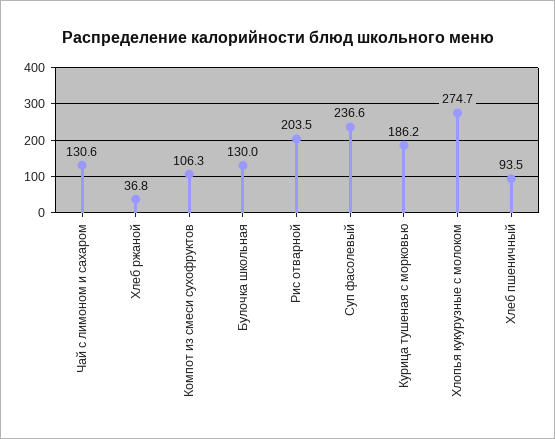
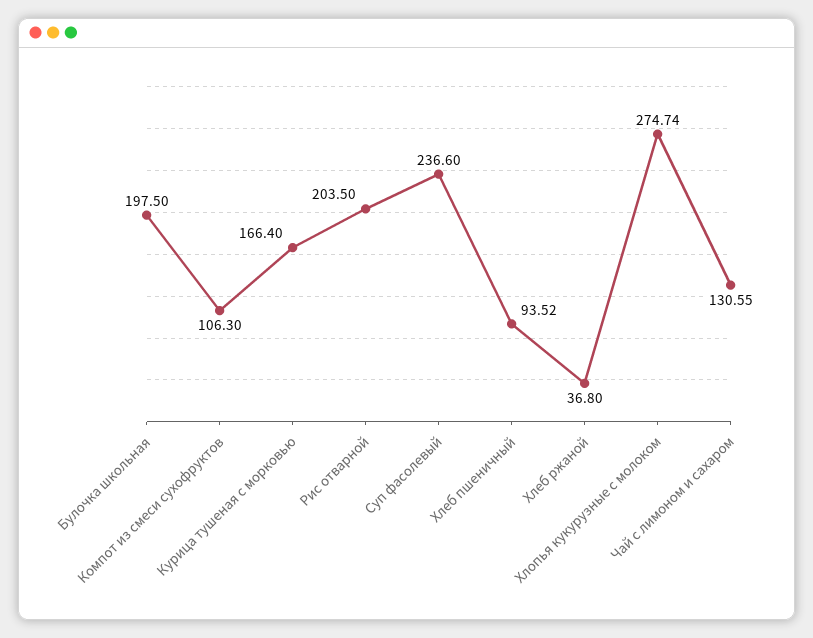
  {
    "Чай с лимоном и сахаром": 130.55,
    "Хлеб ржаной": 36.8,
    "Компот из смеси сухофруктов": 106.3,
-   "Булочка школьная": 130,
+   "Булочка школьная": 197.5,
    "Рис отварной": 203.5,
    "Суп фасолевый": 236.6,
-   "Курица тушеная с морковью": 186.2,
+   "Курица тушеная с морковью": 166.4,
    "Хлопья кукурузные с молоком": 274.74,
    "Хлеб пшеничный": 93.52
  }

